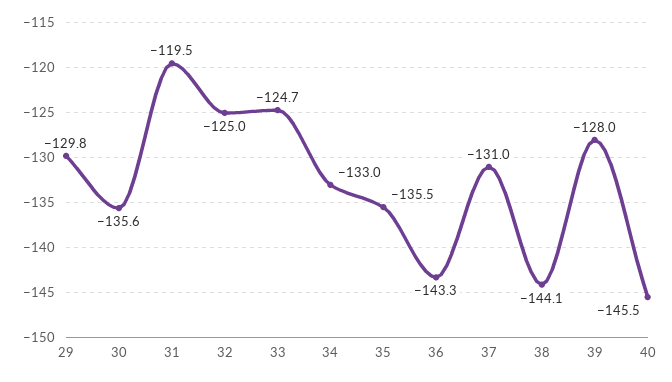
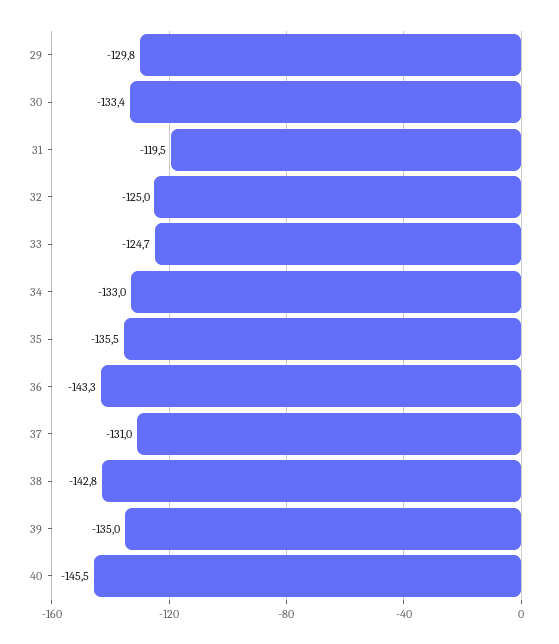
  {
    "29": -129.8,
-   "30": -135.6,
+   "30": -133.4,
    "31": -119.5,
    "32": -125,
    "33": -124.7,
    "34": -133,
    "35": -135.5,
    "36": -143.3,
    "37": -131,
-   "38": -144.1,
+   "38": -142.8,
-   "39": -128,
+   "39": -135,
    "40": -145.5
  }

